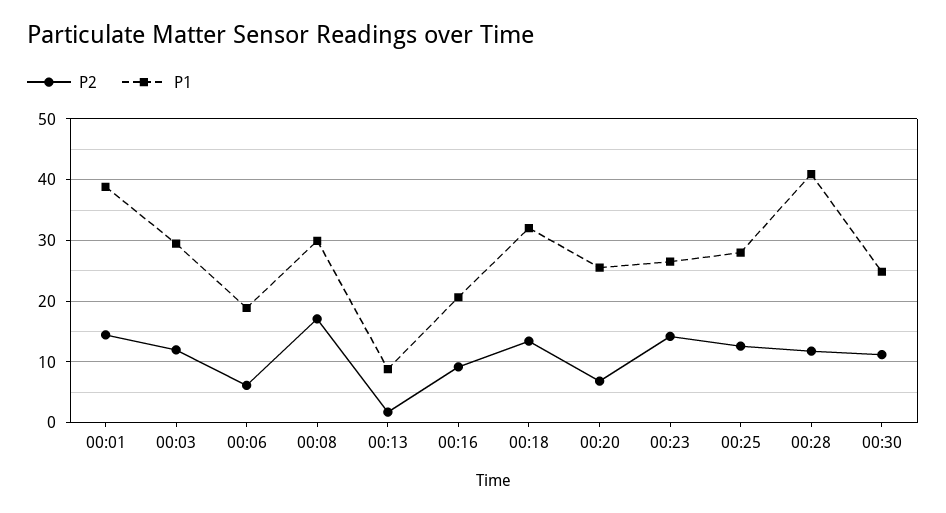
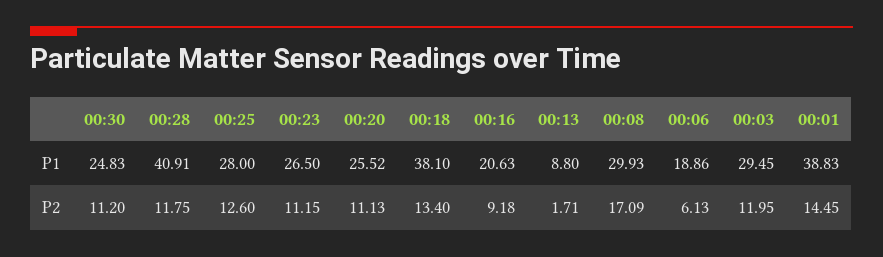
  {
    "P2": {
      "00:01": 14.45,
      "00:03": 11.95,
      "00:06": 6.13,
      "00:08": 17.09,
      "00:13": 1.71,
      "00:16": 9.18,
      "00:18": 13.4,
-     "00:20": 7,
+     "00:20": 11.13,
-     "00:23": 14,
+     "00:23": 11.15,
      "00:25": 12.6,
      "00:28": 11.75,
      "00:30": 11.2
    },
    "P1": {
      "00:01": 38.83,
      "00:03": 29.45,
      "00:06": 18.86,
      "00:08": 29.93,
      "00:13": 8.8,
      "00:16": 20.63,
-     "00:18": 32,
+     "00:18": 38.1,
      "00:20": 25.52,
      "00:23": 26.5,
      "00:25": 28,
      "00:28": 40.91,
      "00:30": 24.83
    }
  }

